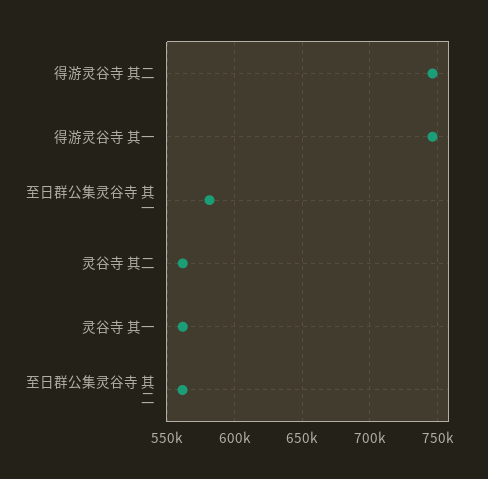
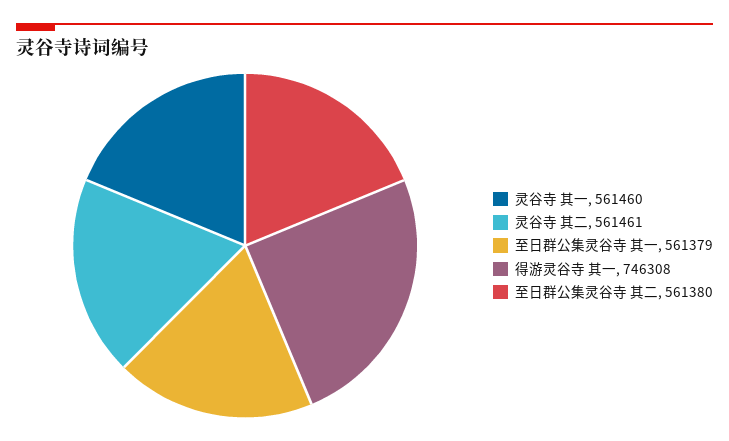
  {
-   "得游灵谷寺 其二": 745000,
    "得游灵谷寺 其一": 746308,
-   "至日群公集灵谷寺 其一": 580000,
+   "至日群公集灵谷寺 其一": 561379,
    "灵谷寺 其二": 561461,
    "灵谷寺 其一": 561460,
    "至日群公集灵谷寺 其二": 561380
  }

